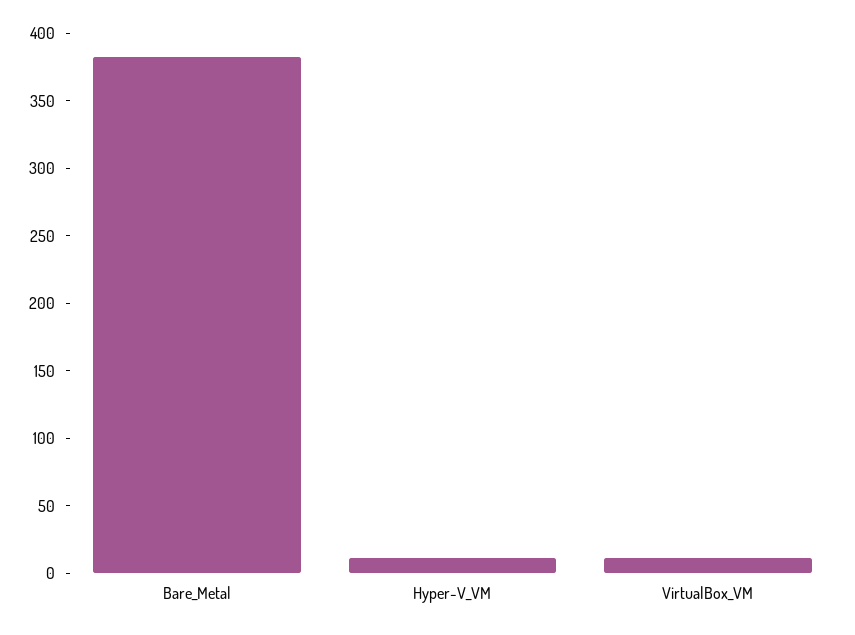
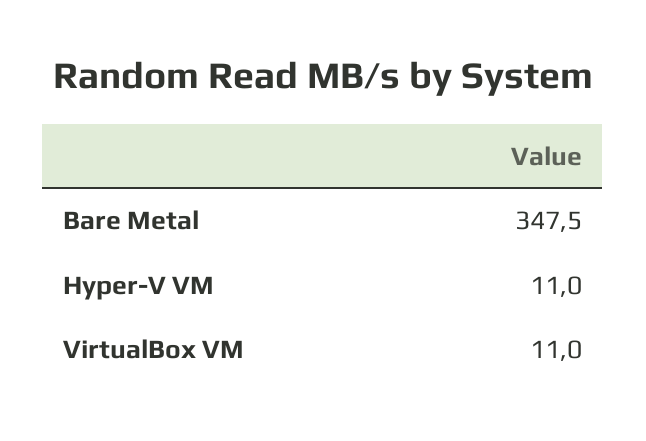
  {
-   "Bare_Metal": 380,
+   "Bare_Metal": 347.5,
    "Hyper-V_VM": 11,
    "VirtualBox_VM": 11
  }

